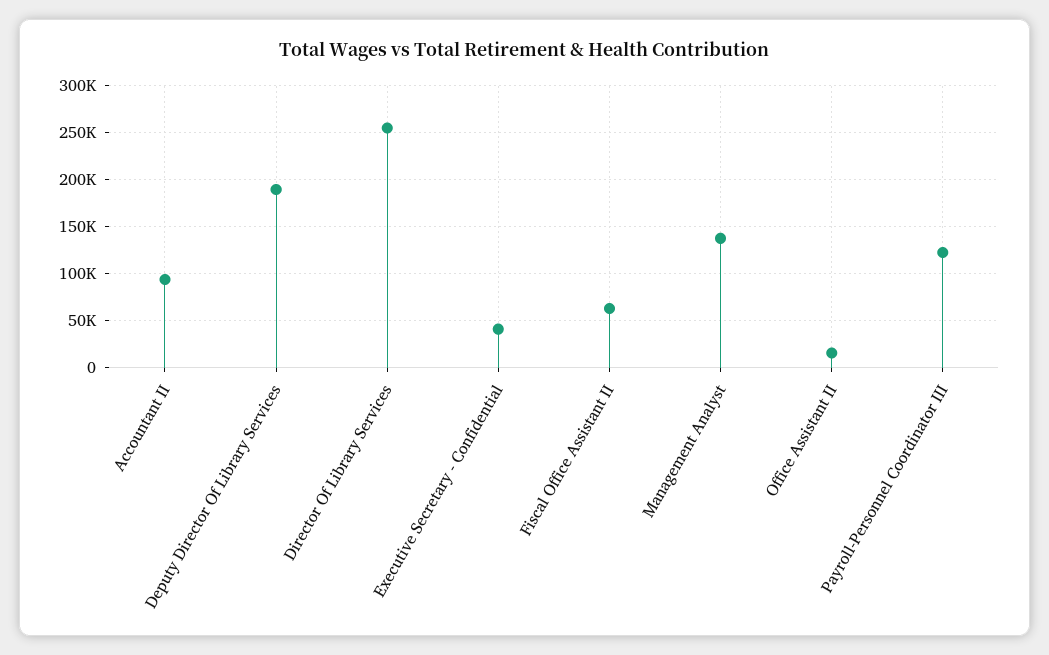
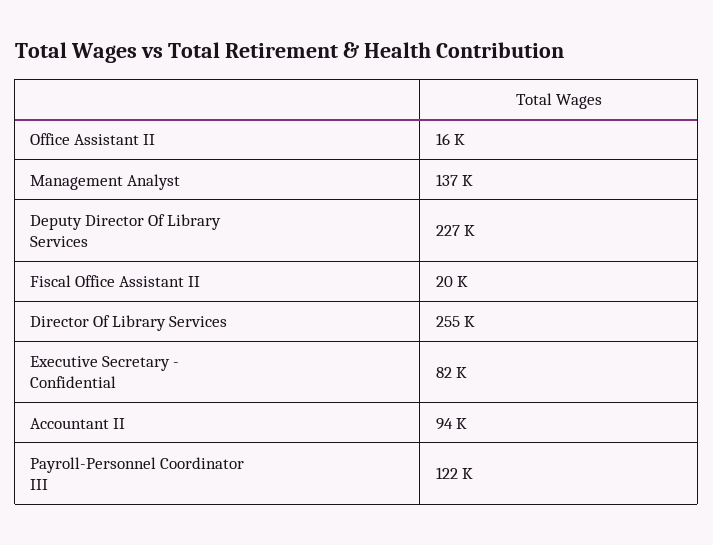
  {
    "Accountant II": 94000,
-   "Deputy Director Of Library Services": 190000,
+   "Deputy Director Of Library Services": 227000,
    "Director Of Library Services": 255000,
-   "Executive Secretary - Confidential": 40000,
+   "Executive Secretary - Confidential": 82000,
-   "Fiscal Office Assistant II": 60000,
+   "Fiscal Office Assistant II": 20000,
    "Management Analyst": 137000,
    "Office Assistant II": 16000,
    "Payroll-Personnel Coordinator III": 122000
  }

